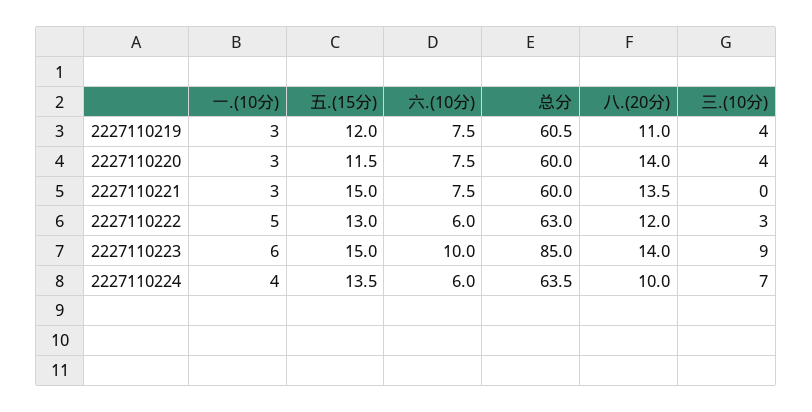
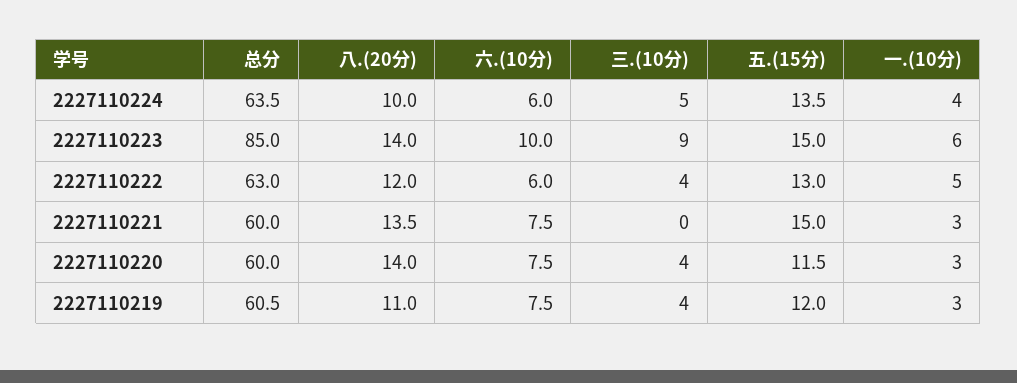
  {
    "一.(10分)": {
      "2227110219": 3,
      "2227110220": 3,
      "2227110221": 3,
      "2227110222": 5,
      "2227110223": 6,
      "2227110224": 4
    },
    "五.(15分)": {
      "2227110219": 12,
      "2227110220": 11.5,
      "2227110221": 15,
      "2227110222": 13,
      "2227110223": 15,
      "2227110224": 13.5
    },
    "六.(10分)": {
      "2227110219": 7.5,
      "2227110220": 7.5,
      "2227110221": 7.5,
      "2227110222": 6,
      "2227110223": 10,
      "2227110224": 6
    },
    "总分": {
      "2227110219": 60.5,
      "2227110220": 60,
      "2227110221": 60,
      "2227110222": 63,
      "2227110223": 85,
      "2227110224": 63.5
    },
    "八.(20分)": {
      "2227110219": 11,
      "2227110220": 14,
      "2227110221": 13.5,
      "2227110222": 12,
      "2227110223": 14,
      "2227110224": 10
    },
    "三.(10分)": {
      "2227110219": 4,
      "2227110220": 4,
      "2227110221": 0,
-     "2227110222": 3,
+     "2227110222": 4,
      "2227110223": 9,
-     "2227110224": 7
+     "2227110224": 5
    }
  }

